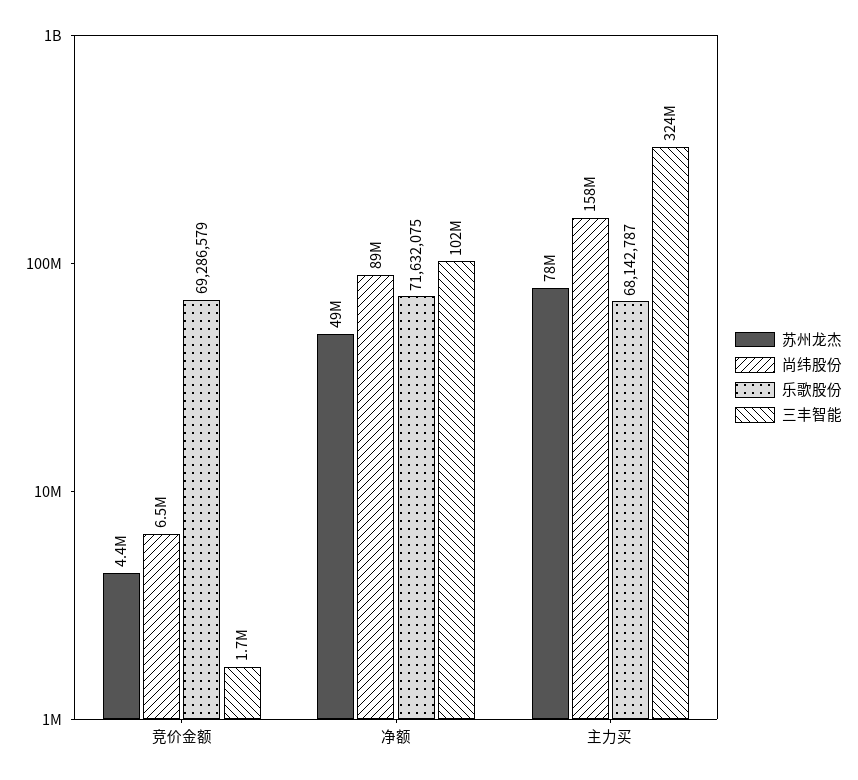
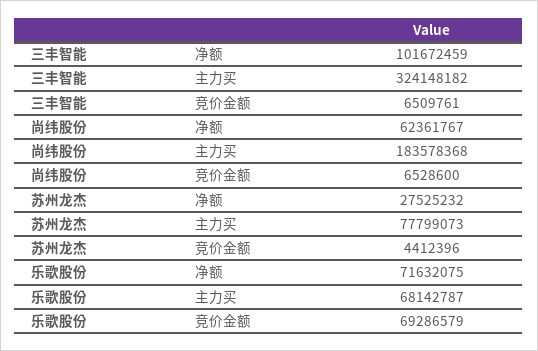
  {
    "苏州龙杰": {
      "竞价金额": 4412396,
-     "净额": 49000000,
+     "净额": 27525232,
      "主力买": 77799073
    },
    "尚纬股份": {
      "竞价金额": 6528600,
-     "净额": 89000000,
+     "净额": 62361767,
-     "主力买": 158000000
+     "主力买": 183578368
    },
    "乐歌股份": {
      "竞价金额": 69286579,
      "净额": 71632075,
      "主力买": 68142787
    },
    "三丰智能": {
-     "竞价金额": 1700000,
+     "竞价金额": 6509761,
      "净额": 101672459,
      "主力买": 324148182
    }
  }

